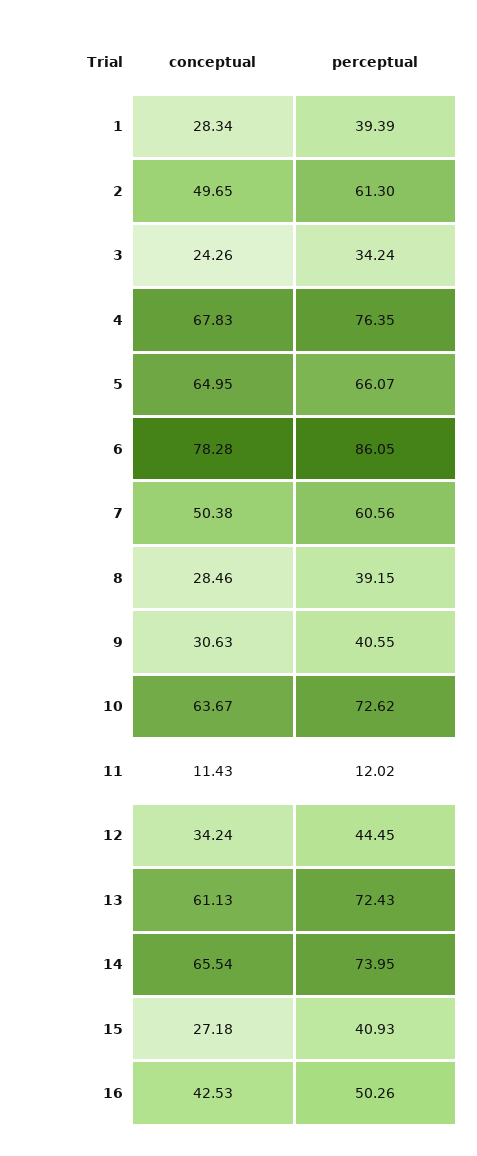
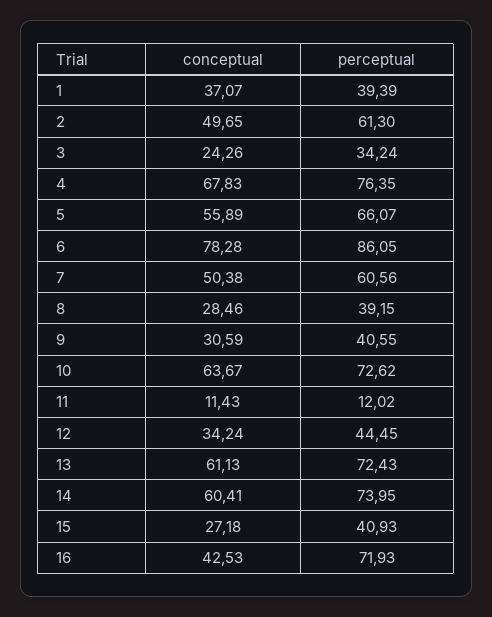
  {
    "conceptual": {
-     "1": 28.34,
+     "1": 37.07,
      "2": 49.65,
      "3": 24.26,
      "4": 67.83,
-     "5": 64.95,
+     "5": 55.89,
      "6": 78.28,
      "7": 50.38,
      "8": 28.46,
-     "9": 30.63,
+     "9": 30.59,
      "10": 63.67,
      "11": 11.43,
      "12": 34.24,
      "13": 61.13,
-     "14": 65.54,
+     "14": 60.41,
      "15": 27.18,
      "16": 42.53
    },
    "perceptual": {
      "1": 39.39,
      "2": 61.3,
      "3": 34.24,
      "4": 76.35,
      "5": 66.07,
      "6": 86.05,
      "7": 60.56,
      "8": 39.15,
      "9": 40.55,
      "10": 72.62,
      "11": 12.02,
      "12": 44.45,
      "13": 72.43,
      "14": 73.95,
      "15": 40.93,
-     "16": 50.26
+     "16": 71.93
    }
  }

